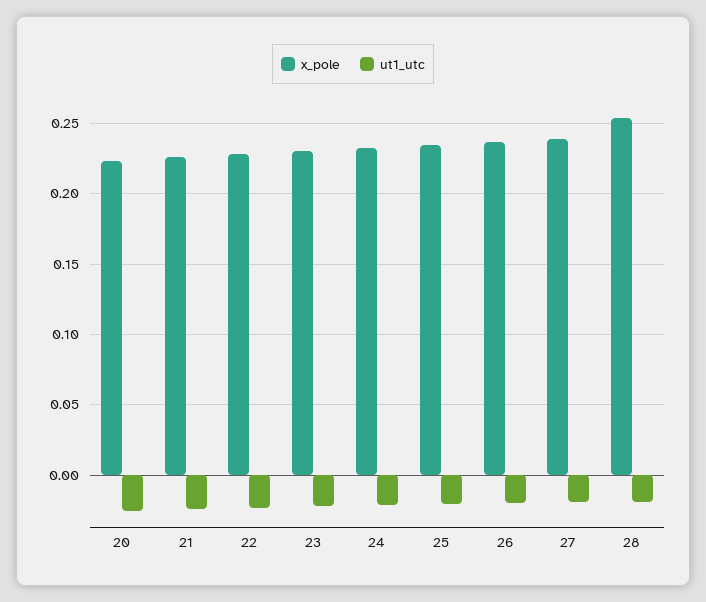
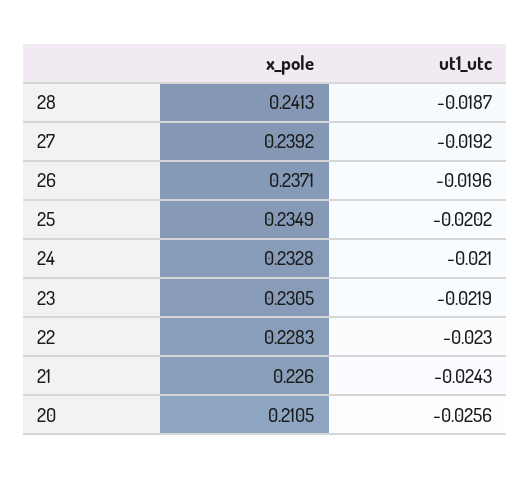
  {
    "x_pole": {
-     "20": 0.225,
+     "20": 0.2105,
      "21": 0.226,
      "22": 0.2283,
      "23": 0.2305,
      "24": 0.2328,
      "25": 0.2349,
      "26": 0.2371,
      "27": 0.2392,
-     "28": 0.255
+     "28": 0.2413
    },
    "ut1_utc": {
      "20": -0.0256,
      "21": -0.0243,
      "22": -0.023,
      "23": -0.0219,
      "24": -0.021,
      "25": -0.0202,
      "26": -0.0196,
      "27": -0.0192,
      "28": -0.0187
    }
  }

